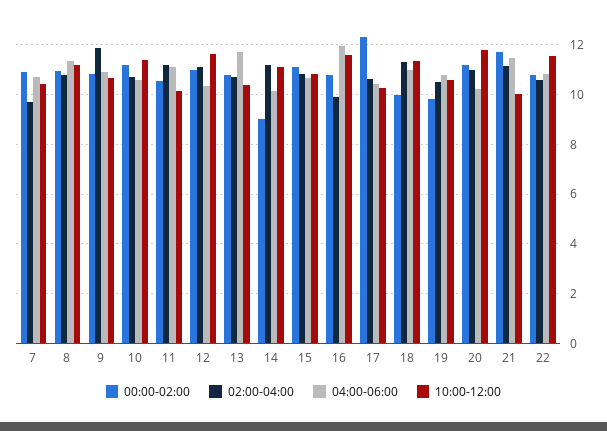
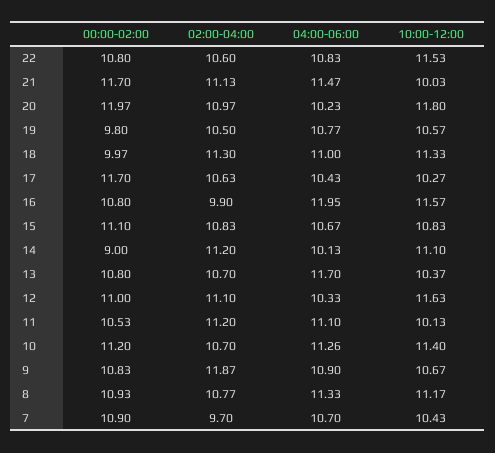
  {
    "00:00-02:00": {
      "7": 10.9,
      "8": 10.93,
      "9": 10.83,
      "10": 11.2,
      "11": 10.53,
      "12": 11,
      "13": 10.8,
      "14": 9,
      "15": 11.1,
      "16": 10.8,
-     "17": 12.25,
+     "17": 11.7,
      "18": 9.97,
      "19": 9.8,
-     "20": 11.25,
+     "20": 11.97,
      "21": 11.7,
      "22": 10.8
    },
    "02:00-04:00": {
      "7": 9.7,
      "8": 10.77,
      "9": 11.87,
      "10": 10.7,
      "11": 11.2,
      "12": 11.1,
      "13": 10.7,
      "14": 11.2,
      "15": 10.83,
      "16": 9.9,
      "17": 10.63,
      "18": 11.3,
      "19": 10.5,
      "20": 10.97,
      "21": 11.13,
      "22": 10.6
    },
    "04:00-06:00": {
      "7": 10.7,
      "8": 11.33,
      "9": 10.9,
-     "10": 10.5,
+     "10": 11.26,
      "11": 11.1,
      "12": 10.33,
      "13": 11.7,
      "14": 10.13,
      "15": 10.67,
      "16": 11.95,
      "17": 10.43,
      "18": 11,
      "19": 10.77,
      "20": 10.23,
      "21": 11.47,
      "22": 10.83
    },
    "10:00-12:00": {
      "7": 10.43,
      "8": 11.17,
      "9": 10.67,
      "10": 11.4,
      "11": 10.13,
      "12": 11.63,
      "13": 10.37,
      "14": 11.1,
      "15": 10.83,
      "16": 11.57,
      "17": 10.27,
      "18": 11.33,
      "19": 10.57,
      "20": 11.8,
      "21": 10.03,
      "22": 11.53
    }
  }

